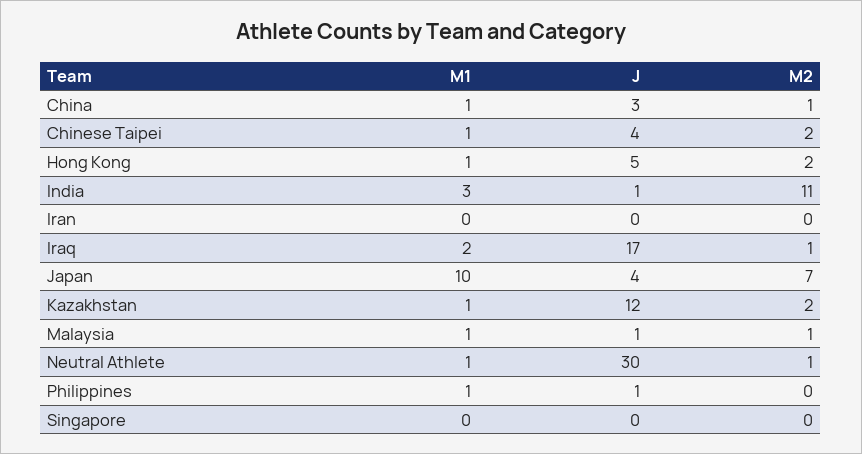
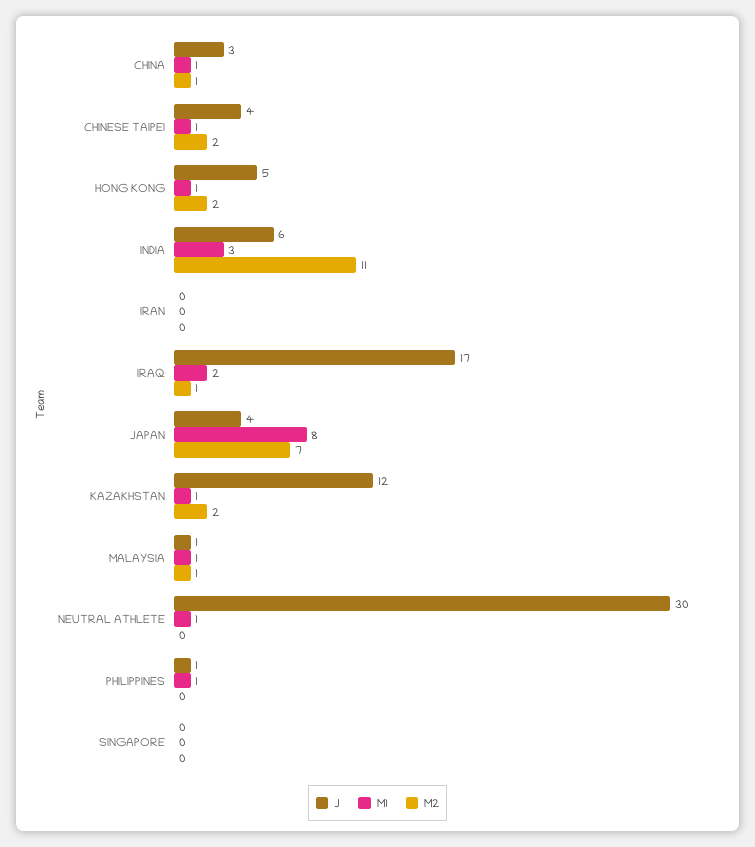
  {
    "M1": {
      "China": 1,
      "Chinese Taipei": 1,
      "Hong Kong": 1,
      "India": 3,
      "Iran": 0,
      "Iraq": 2,
-     "Japan": 10,
+     "Japan": 8,
      "Kazakhstan": 1,
      "Malaysia": 1,
      "Neutral Athlete": 1,
      "Philippines": 1,
      "Singapore": 0
    },
    "J": {
      "China": 3,
      "Chinese Taipei": 4,
      "Hong Kong": 5,
-     "India": 1,
+     "India": 6,
      "Iran": 0,
      "Iraq": 17,
      "Japan": 4,
      "Kazakhstan": 12,
      "Malaysia": 1,
      "Neutral Athlete": 30,
      "Philippines": 1,
      "Singapore": 0
    },
    "M2": {
      "China": 1,
      "Chinese Taipei": 2,
      "Hong Kong": 2,
      "India": 11,
      "Iran": 0,
      "Iraq": 1,
      "Japan": 7,
      "Kazakhstan": 2,
      "Malaysia": 1,
-     "Neutral Athlete": 1,
+     "Neutral Athlete": 0,
      "Philippines": 0,
      "Singapore": 0
    }
  }

